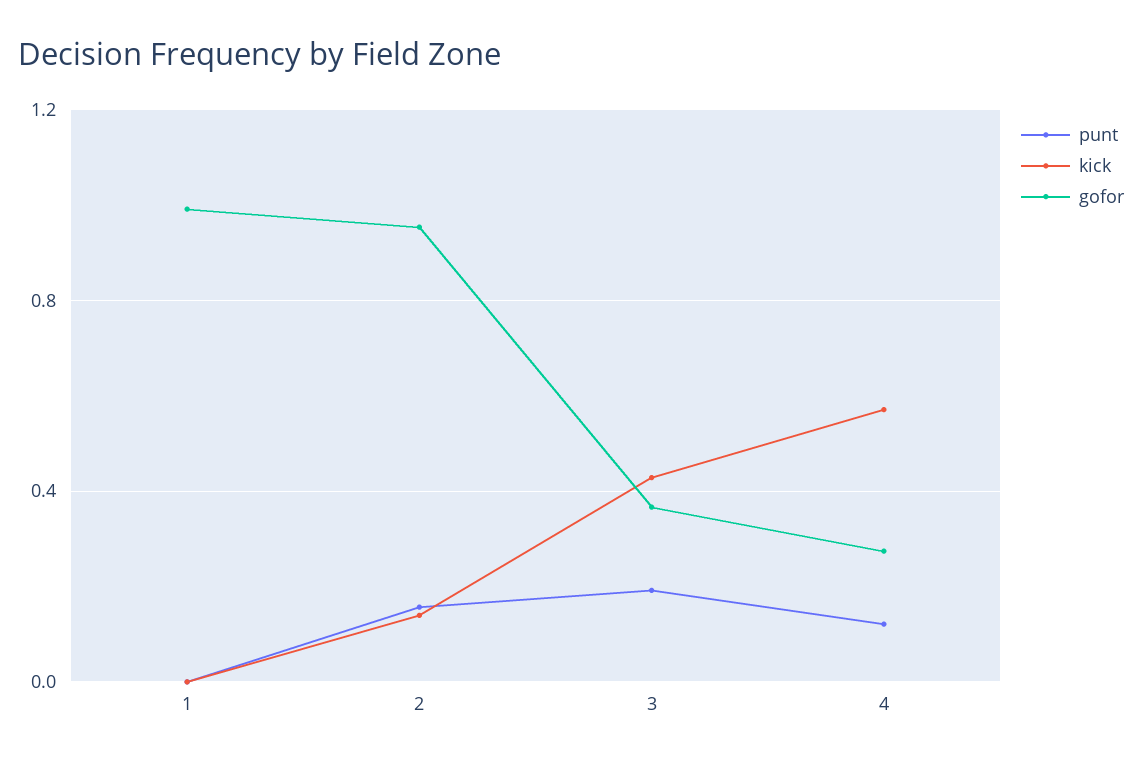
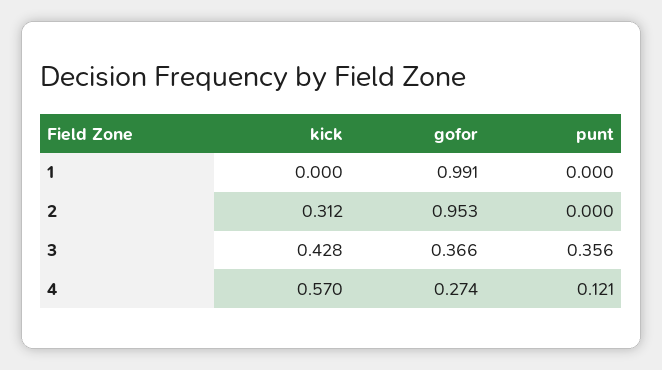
  {
    "punt": {
      "1": 0,
-     "2": 0.15,
+     "2": 0,
-     "3": 0.2,
+     "3": 0.356,
      "4": 0.121
    },
    "kick": {
      "1": 0,
-     "2": 0.15,
+     "2": 0.312,
      "3": 0.428,
      "4": 0.57
    },
    "gofor": {
      "1": 0.991,
      "2": 0.953,
      "3": 0.366,
      "4": 0.274
    }
  }

